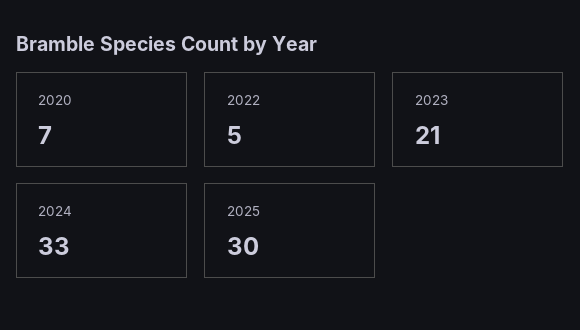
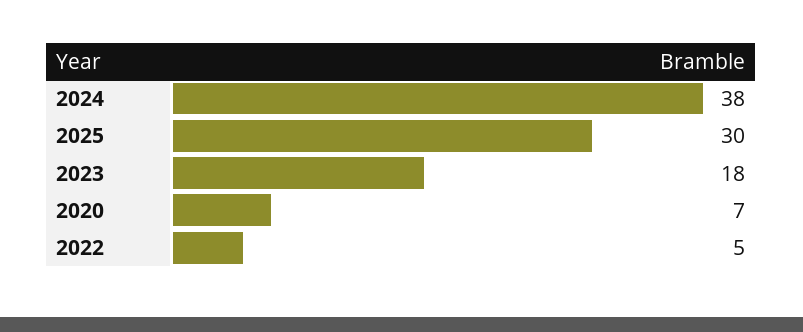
  {
    "2020": 7,
    "2022": 5,
-   "2023": 21,
+   "2023": 18,
-   "2024": 33,
+   "2024": 38,
    "2025": 30
  }

